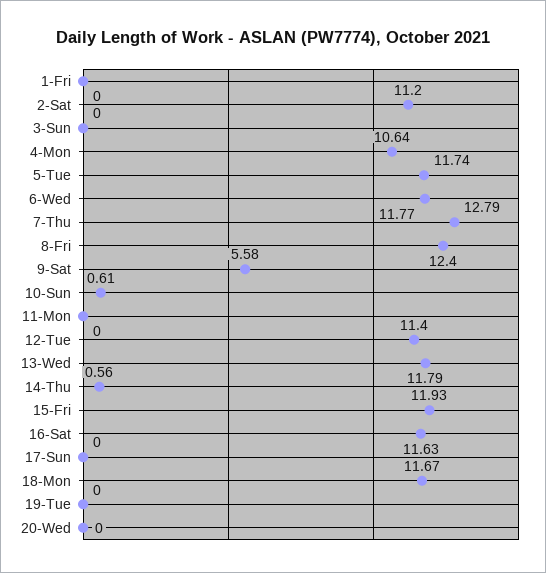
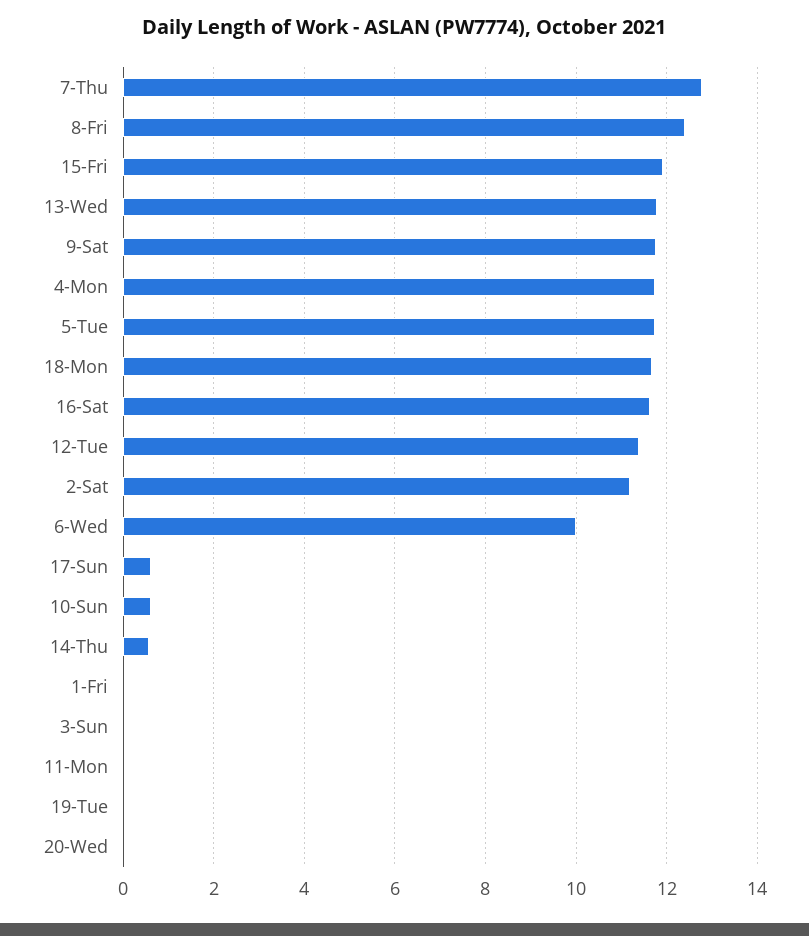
  {
    "1-Fri": 0,
    "2-Sat": 11.2,
    "3-Sun": 0,
-   "4-Mon": 10.64,
+   "4-Mon": 11.8,
    "5-Tue": 11.74,
-   "6-Wed": 11.77,
+   "6-Wed": 10,
    "7-Thu": 12.79,
    "8-Fri": 12.4,
-   "9-Sat": 5.58,
+   "9-Sat": 11.8,
    "10-Sun": 0.61,
    "11-Mon": 0,
    "12-Tue": 11.4,
    "13-Wed": 11.79,
    "14-Thu": 0.56,
    "15-Fri": 11.93,
    "16-Sat": 11.63,
-   "17-Sun": 0,
+   "17-Sun": 0.6,
    "18-Mon": 11.67,
    "19-Tue": 0,
    "20-Wed": 0
  }

